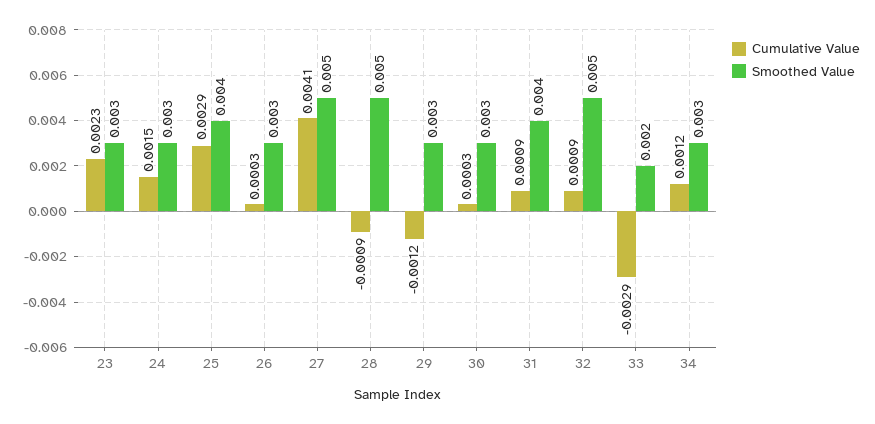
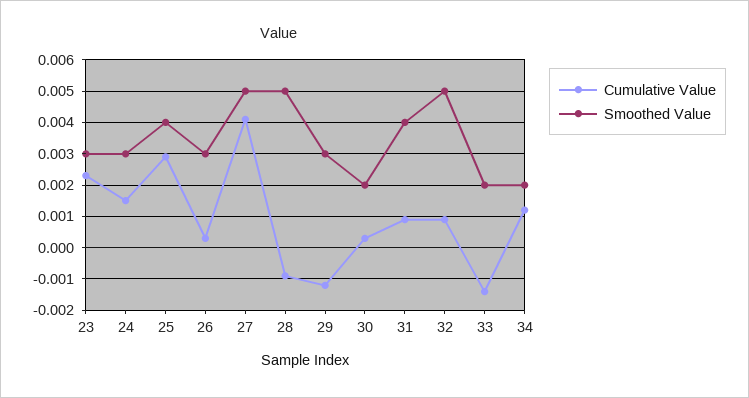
  {
    "Cumulative Value": {
      "23": 0.0023,
      "24": 0.0015,
      "25": 0.0029,
      "26": 0.0003,
      "27": 0.0041,
      "28": -0.0009,
      "29": -0.0012,
      "30": 0.0003,
      "31": 0.0009,
      "32": 0.0009,
-     "33": -0.0029,
+     "33": -0.0015,
      "34": 0.0012
    },
    "Smoothed Value": {
      "23": 0.003,
      "24": 0.003,
      "25": 0.004,
      "26": 0.003,
      "27": 0.005,
      "28": 0.005,
      "29": 0.003,
-     "30": 0.003,
+     "30": 0.002,
      "31": 0.004,
      "32": 0.005,
      "33": 0.002,
-     "34": 0.003
+     "34": 0.002
    }
  }

